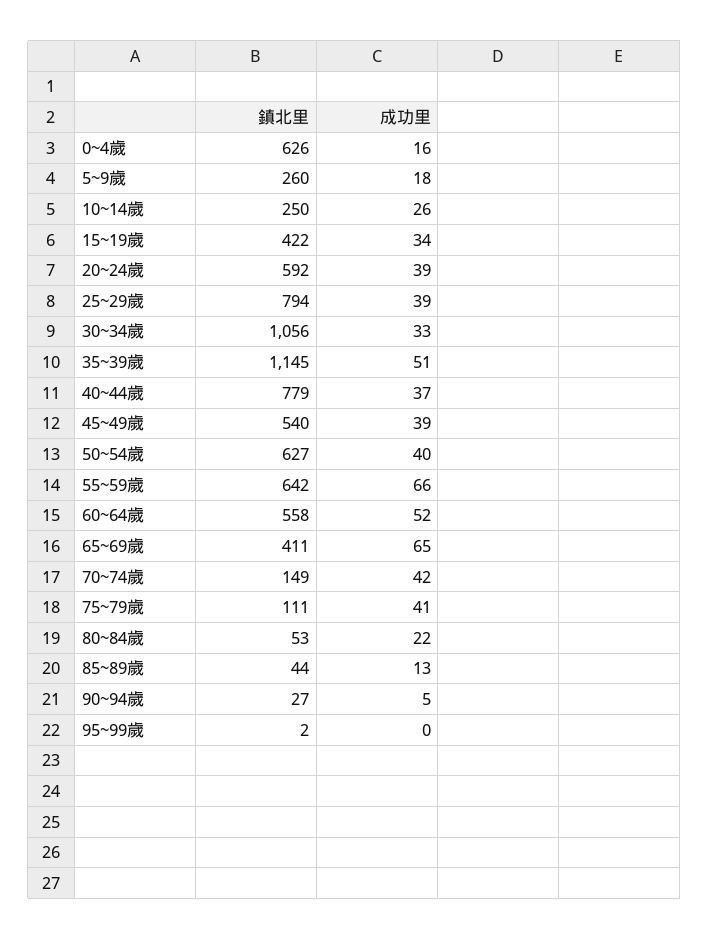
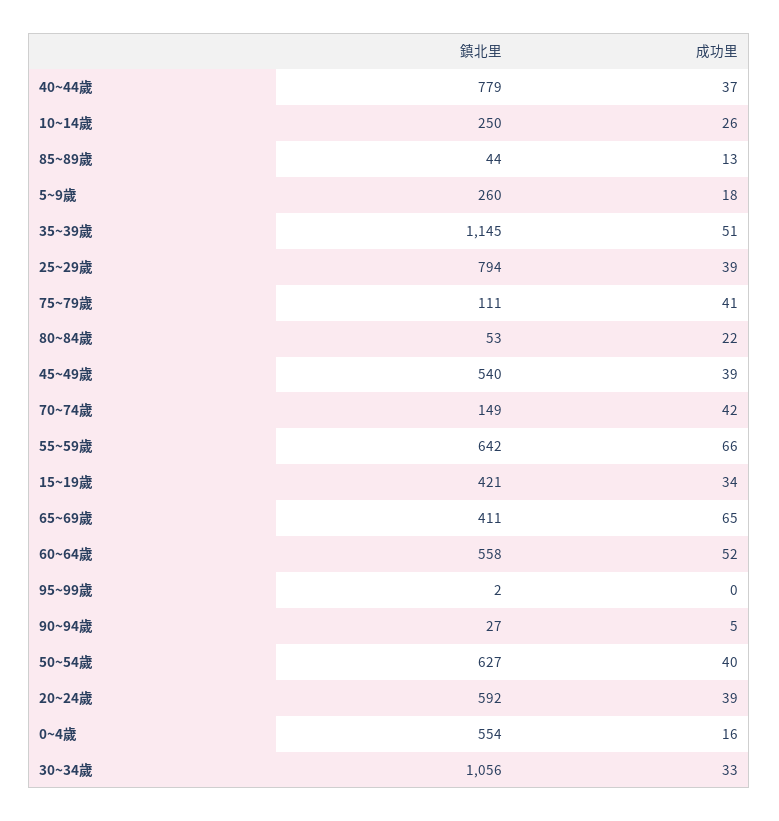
  {
    "鎮北里": {
-     "0~4歲": 626,
+     "0~4歲": 554,
      "5~9歲": 260,
      "10~14歲": 250,
-     "15~19歲": 422,
+     "15~19歲": 421,
      "20~24歲": 592,
      "25~29歲": 794,
      "30~34歲": 1056,
      "35~39歲": 1145,
      "40~44歲": 779,
      "45~49歲": 540,
      "50~54歲": 627,
      "55~59歲": 642,
      "60~64歲": 558,
      "65~69歲": 411,
      "70~74歲": 149,
      "75~79歲": 111,
      "80~84歲": 53,
      "85~89歲": 44,
      "90~94歲": 27,
      "95~99歲": 2
    },
    "成功里": {
      "0~4歲": 16,
      "5~9歲": 18,
      "10~14歲": 26,
      "15~19歲": 34,
      "20~24歲": 39,
      "25~29歲": 39,
      "30~34歲": 33,
      "35~39歲": 51,
      "40~44歲": 37,
      "45~49歲": 39,
      "50~54歲": 40,
      "55~59歲": 66,
      "60~64歲": 52,
      "65~69歲": 65,
      "70~74歲": 42,
      "75~79歲": 41,
      "80~84歲": 22,
      "85~89歲": 13,
      "90~94歲": 5,
      "95~99歲": 0
    }
  }

